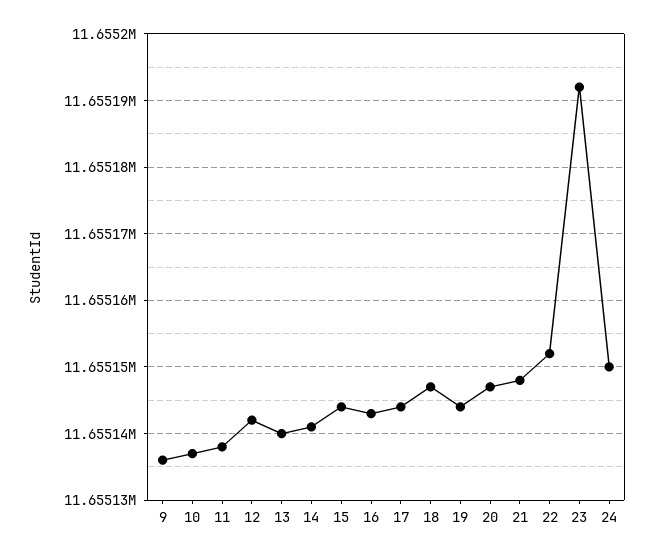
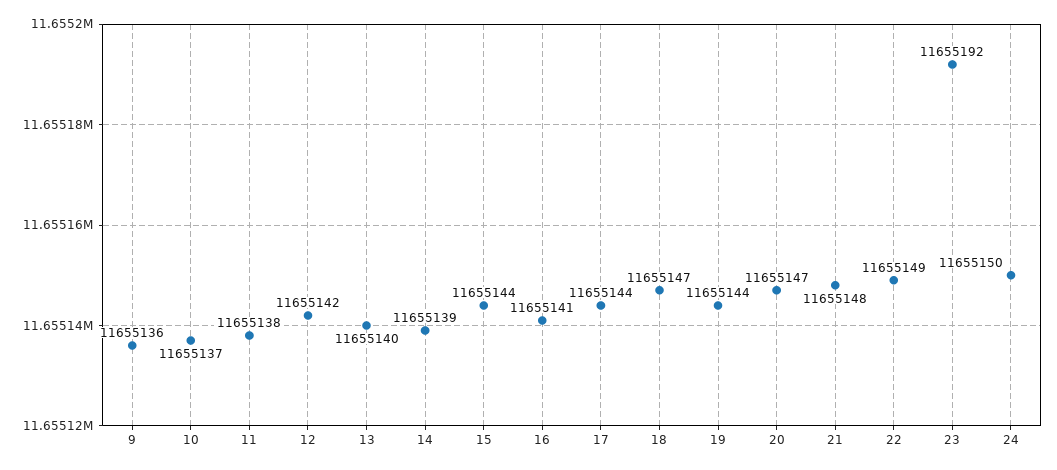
  {
    "9": 11655136,
    "10": 11655137,
    "11": 11655138,
    "12": 11655142,
    "13": 11655140,
-   "14": 11655141,
+   "14": 11655139,
    "15": 11655144,
-   "16": 11655143,
+   "16": 11655141,
    "17": 11655144,
    "18": 11655147,
    "19": 11655144,
    "20": 11655147,
    "21": 11655148,
-   "22": 11655152,
+   "22": 11655149,
    "23": 11655192,
    "24": 11655150
  }

